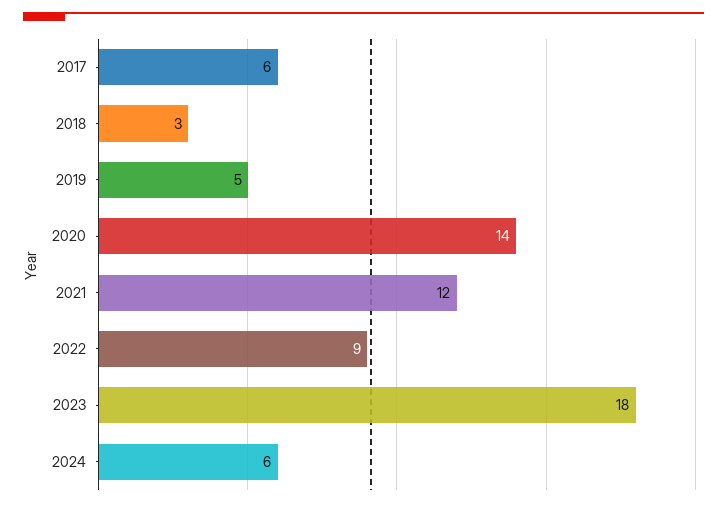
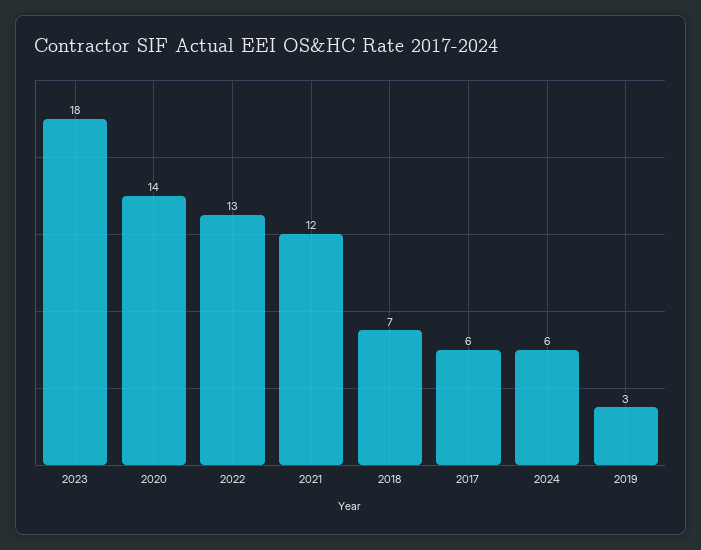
  {
    "2017": 6,
-   "2018": 3,
+   "2018": 7,
-   "2019": 5,
+   "2019": 3,
    "2020": 14,
    "2021": 12,
-   "2022": 9,
+   "2022": 13,
    "2023": 18,
    "2024": 6
  }

